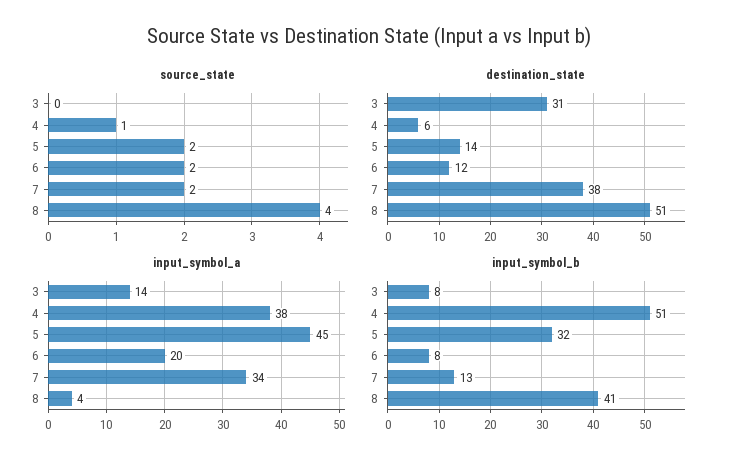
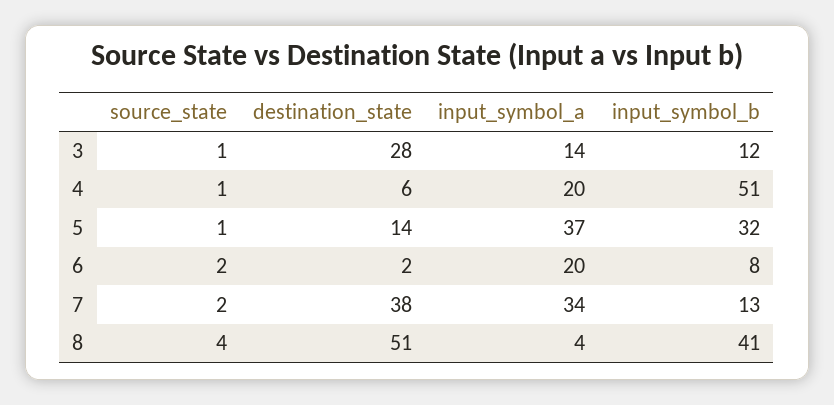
  {
    "source_state": {
-     "3": 0,
+     "3": 1,
      "4": 1,
-     "5": 2,
+     "5": 1,
      "6": 2,
      "7": 2,
      "8": 4
    },
    "destination_state": {
-     "3": 31,
+     "3": 28,
      "4": 6,
      "5": 14,
-     "6": 12,
+     "6": 2,
      "7": 38,
      "8": 51
    },
    "input_symbol_a": {
      "3": 14,
-     "4": 38,
+     "4": 20,
-     "5": 45,
+     "5": 37,
      "6": 20,
      "7": 34,
      "8": 4
    },
    "input_symbol_b": {
-     "3": 8,
+     "3": 12,
      "4": 51,
      "5": 32,
      "6": 8,
      "7": 13,
      "8": 41
    }
  }

